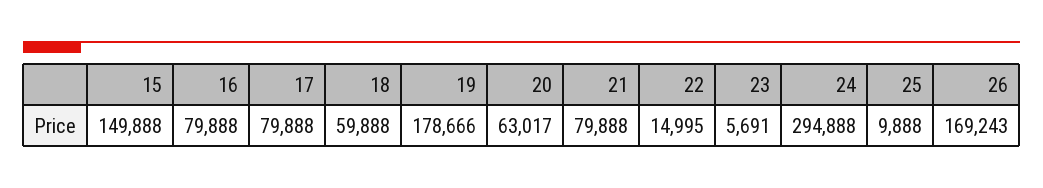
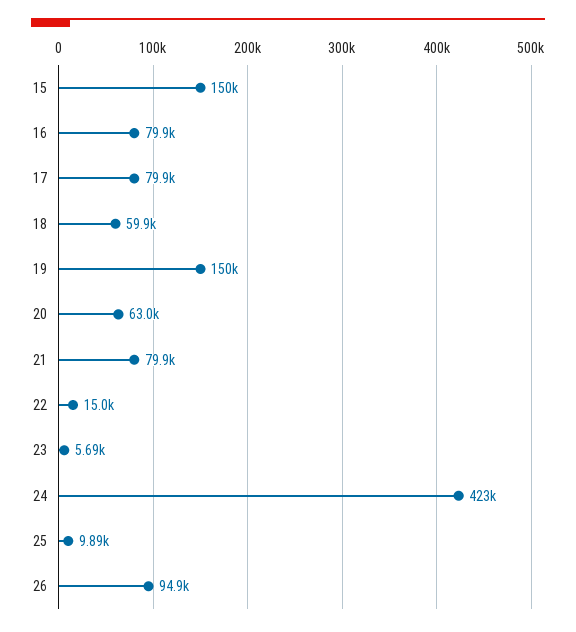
  {
    "15": 149888,
    "16": 79888,
    "17": 79888,
    "18": 59888,
-   "19": 178666,
+   "19": 150000,
    "20": 63017,
    "21": 79888,
    "22": 14995,
    "23": 5691,
-   "24": 294888,
+   "24": 423000,
    "25": 9888,
-   "26": 169243
+   "26": 94900
  }

